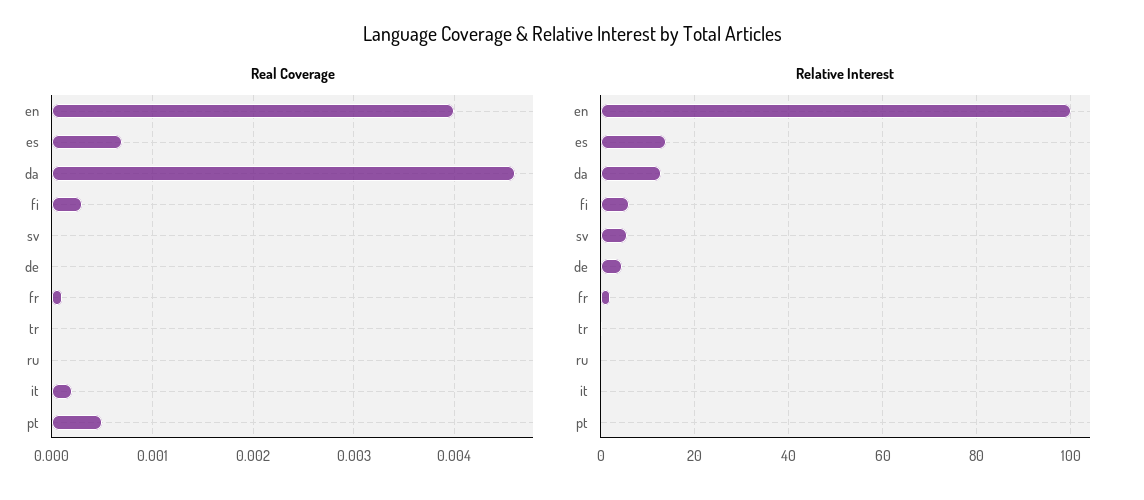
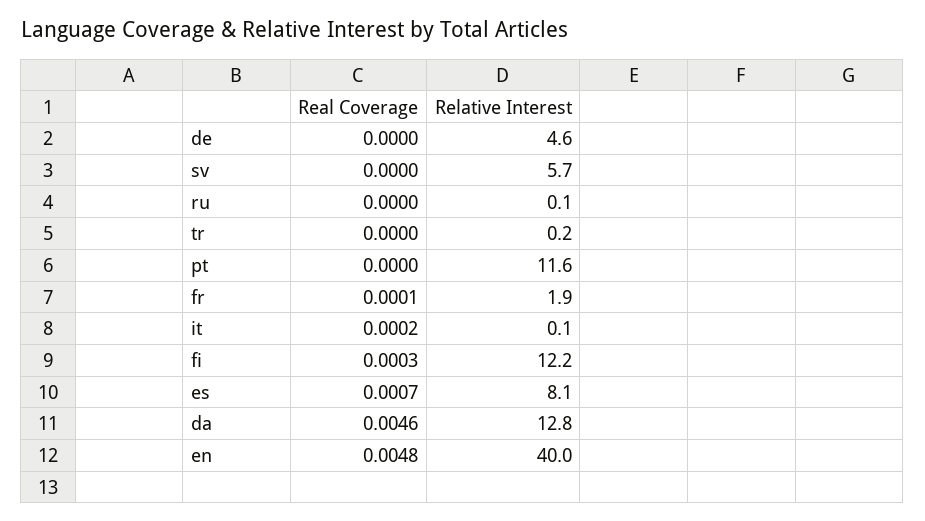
  {
    "Real Coverage": {
-     "en": 0.004,
+     "en": 0.0048,
      "es": 0.0007,
      "da": 0.0046,
      "fi": 0.0003,
      "sv": 0,
      "de": 0,
      "fr": 0.0001,
      "tr": 0,
      "ru": 0,
      "it": 0.0002,
-     "pt": 0.0005
+     "pt": 0
    },
    "Relative Interest": {
-     "en": 100,
+     "en": 40,
-     "es": 14,
+     "es": 8.1,
      "da": 12.8,
-     "fi": 6,
+     "fi": 12.2,
      "sv": 5.7,
      "de": 4.6,
      "fr": 1.9,
      "tr": 0.2,
      "ru": 0.1,
      "it": 0.1,
-     "pt": 0
+     "pt": 11.6
    }
  }

